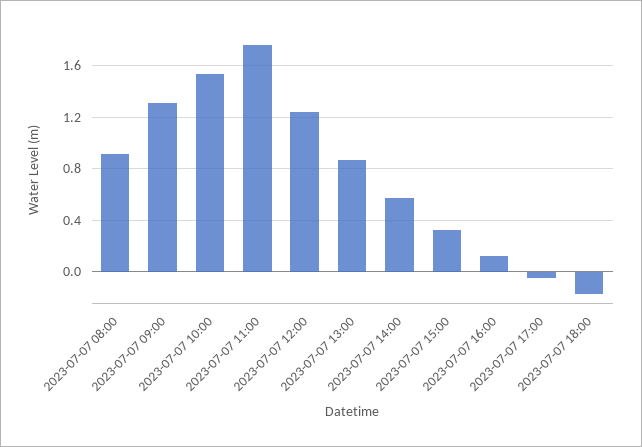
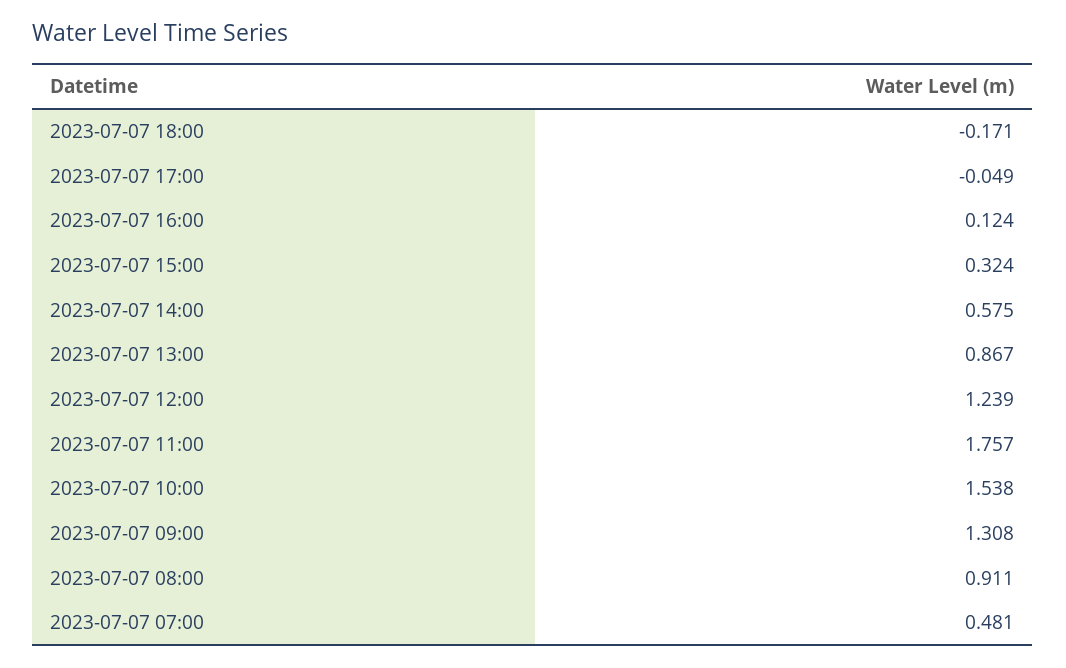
  {
    "2023-07-07 08:00": 0.911,
    "2023-07-07 09:00": 1.308,
    "2023-07-07 10:00": 1.538,
    "2023-07-07 11:00": 1.757,
    "2023-07-07 12:00": 1.239,
    "2023-07-07 13:00": 0.867,
    "2023-07-07 14:00": 0.575,
    "2023-07-07 15:00": 0.324,
    "2023-07-07 16:00": 0.124,
    "2023-07-07 17:00": -0.049,
-   "2023-07-07 18:00": -0.171
+   "2023-07-07 18:00": -0.171,
+   "2023-07-07 07:00": 0.481
  }

